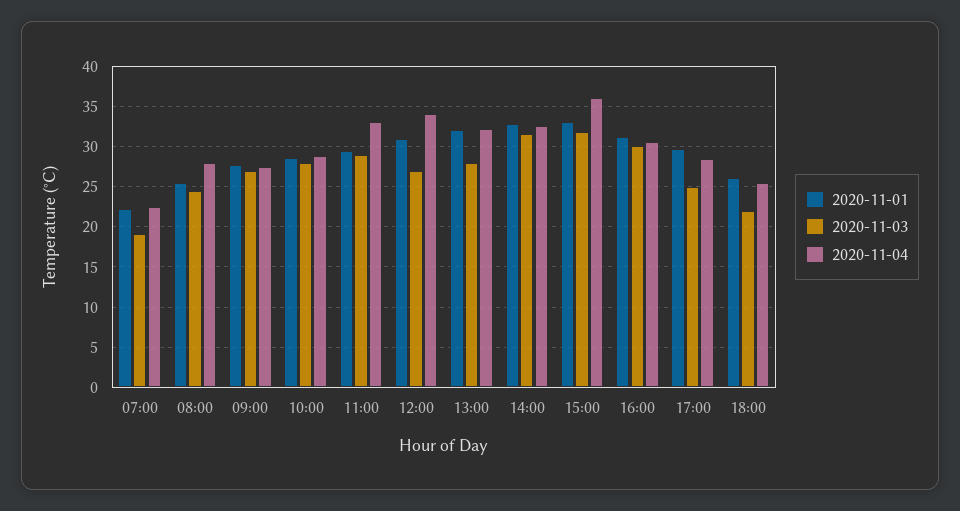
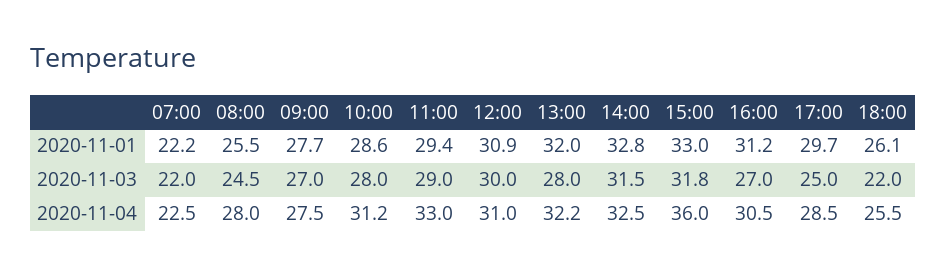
  {
    "2020-11-01": {
      "07:00": 22.2,
      "08:00": 25.5,
      "09:00": 27.7,
      "10:00": 28.6,
      "11:00": 29.4,
      "12:00": 30.9,
      "13:00": 32,
      "14:00": 32.8,
      "15:00": 33,
      "16:00": 31.2,
      "17:00": 29.7,
      "18:00": 26.1
    },
    "2020-11-03": {
-     "07:00": 19,
+     "07:00": 22,
      "08:00": 24.5,
      "09:00": 27,
      "10:00": 28,
      "11:00": 29,
-     "12:00": 27,
+     "12:00": 30,
      "13:00": 28,
      "14:00": 31.5,
      "15:00": 31.8,
-     "16:00": 30,
+     "16:00": 27,
      "17:00": 25,
      "18:00": 22
    },
    "2020-11-04": {
      "07:00": 22.5,
      "08:00": 28,
      "09:00": 27.5,
-     "10:00": 29,
+     "10:00": 31.2,
      "11:00": 33,
-     "12:00": 34,
+     "12:00": 31,
      "13:00": 32.2,
      "14:00": 32.5,
      "15:00": 36,
      "16:00": 30.5,
      "17:00": 28.5,
      "18:00": 25.5
    }
  }

